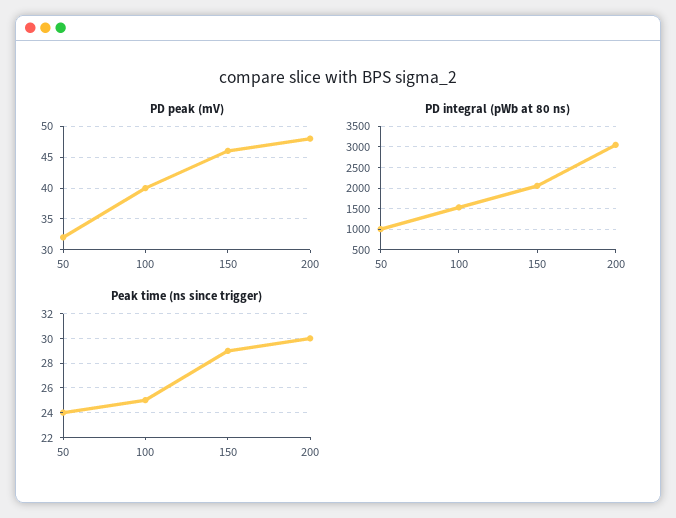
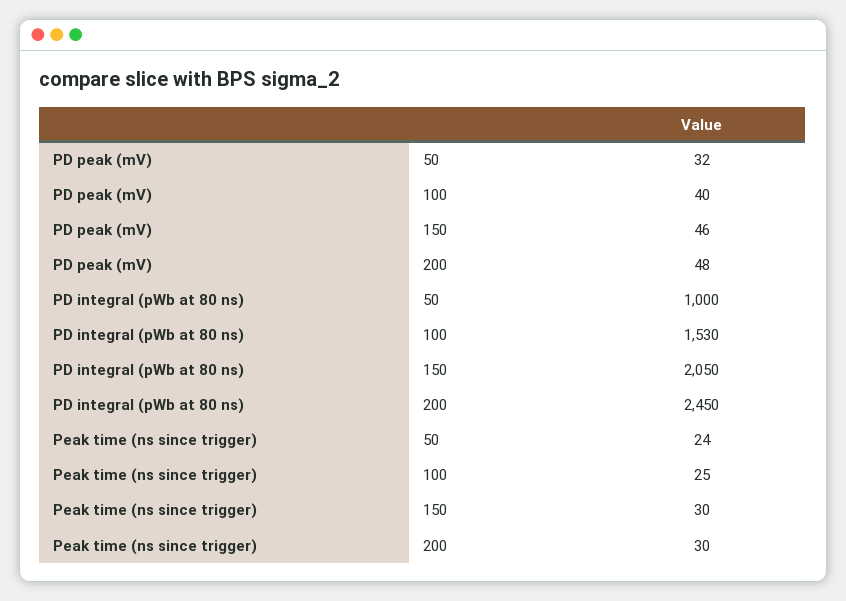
  {
    "PD peak (mV)": {
      "50": 32,
      "100": 40,
      "150": 46,
      "200": 48
    },
    "PD integral (pWb at 80 ns)": {
      "50": 1000,
      "100": 1530,
      "150": 2050,
-     "200": 3000
+     "200": 2450
    },
    "Peak time (ns since trigger)": {
      "50": 24,
      "100": 25,
-     "150": 29,
+     "150": 30,
      "200": 30
    }
  }

